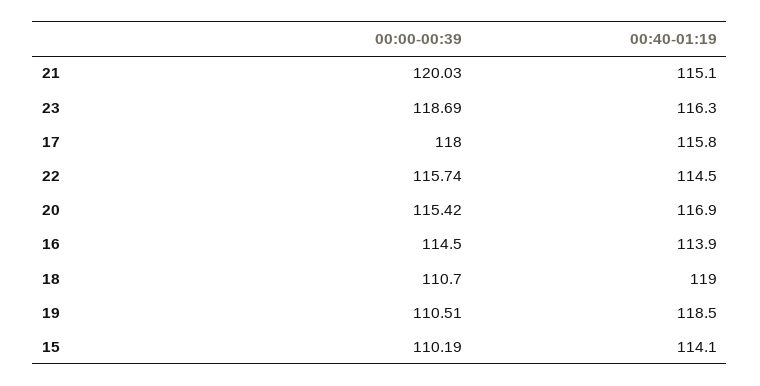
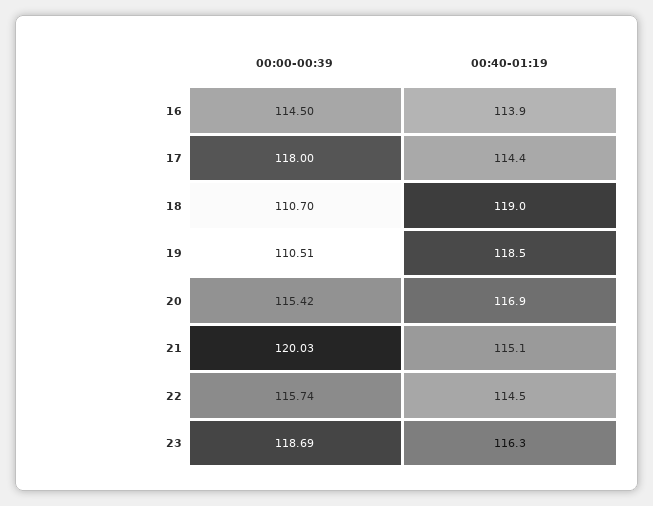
  {
    "00:00-00:39": {
      "21": 120.03,
      "23": 118.69,
      "17": 118,
      "22": 115.74,
      "20": 115.42,
      "16": 114.5,
      "18": 110.7,
-     "19": 110.51,
+     "19": 110.51
-     "15": 110.19
    },
    "00:40-01:19": {
      "21": 115.1,
      "23": 116.3,
-     "17": 115.8,
+     "17": 114.4,
      "22": 114.5,
      "20": 116.9,
      "16": 113.9,
      "18": 119,
-     "19": 118.5,
+     "19": 118.5
-     "15": 114.1
    }
  }

